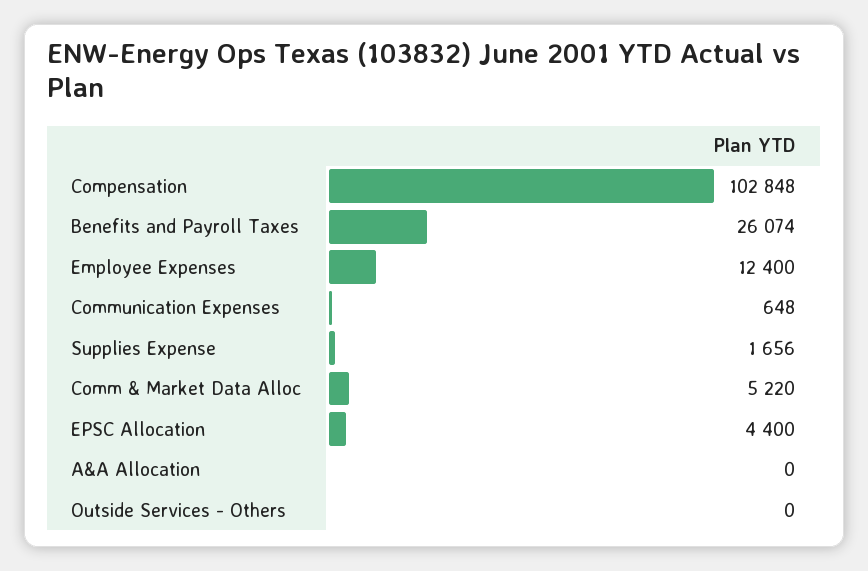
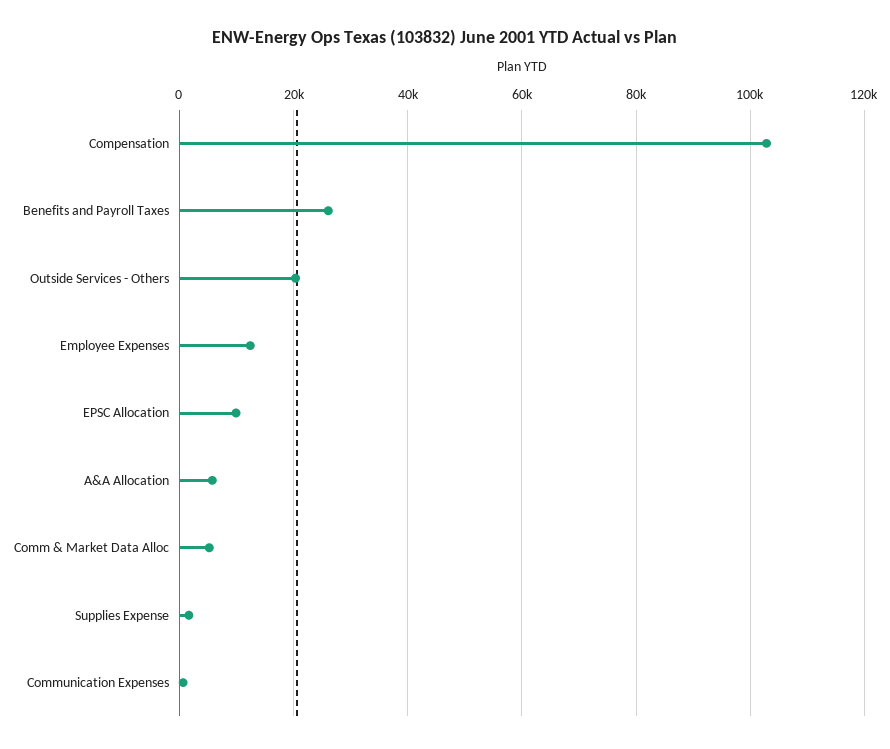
  {
    "Compensation": 102848,
    "Benefits and Payroll Taxes": 26074,
    "Employee Expenses": 12400,
    "Communication Expenses": 648,
    "Supplies Expense": 1656,
    "Comm & Market Data Alloc": 5220,
-   "EPSC Allocation": 4400,
+   "EPSC Allocation": 10000,
-   "A&A Allocation": 0,
+   "A&A Allocation": 6000,
-   "Outside Services - Others": 0
+   "Outside Services - Others": 20000
  }

